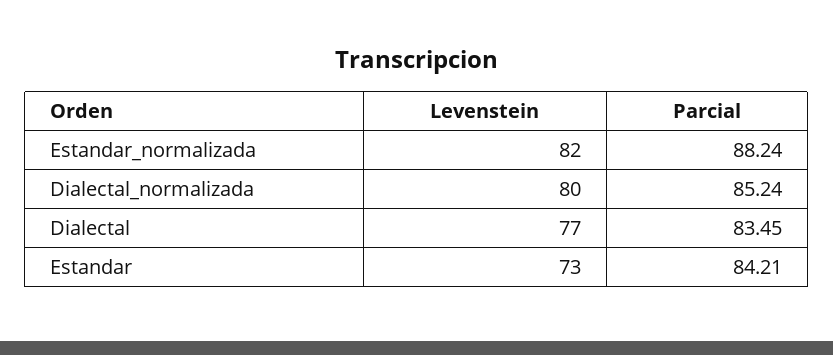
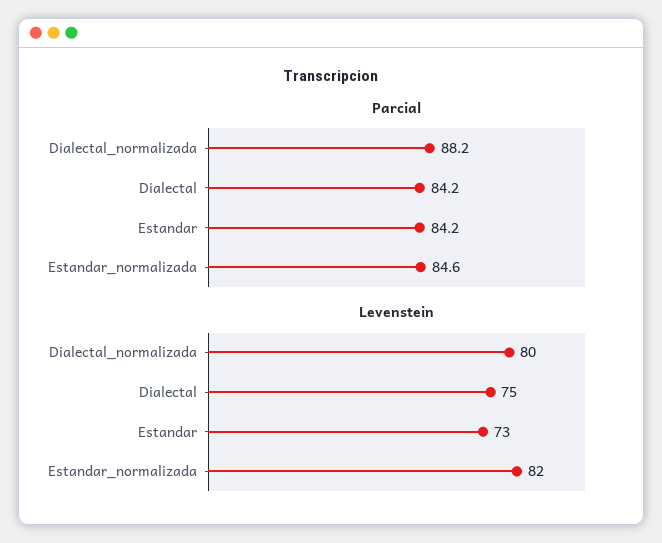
  {
    "Levenstein": {
      "Estandar_normalizada": 82,
      "Dialectal_normalizada": 80,
-     "Dialectal": 77,
+     "Dialectal": 75,
      "Estandar": 73
    },
    "Parcial": {
-     "Estandar_normalizada": 88.24,
+     "Estandar_normalizada": 84.6,
-     "Dialectal_normalizada": 85.24,
+     "Dialectal_normalizada": 88.2,
-     "Dialectal": 83.45,
+     "Dialectal": 84.2,
      "Estandar": 84.21
    }
  }

